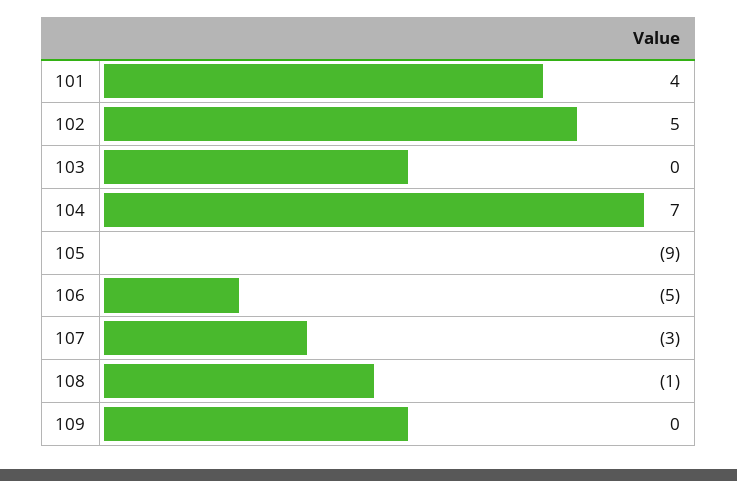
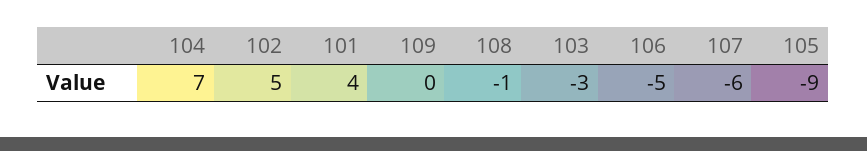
  {
    "101": 4,
    "102": 5,
-   "103": 0,
+   "103": -3,
    "104": 7,
    "105": -9,
    "106": -5,
-   "107": -3,
+   "107": -6,
    "108": -1,
    "109": 0
  }

